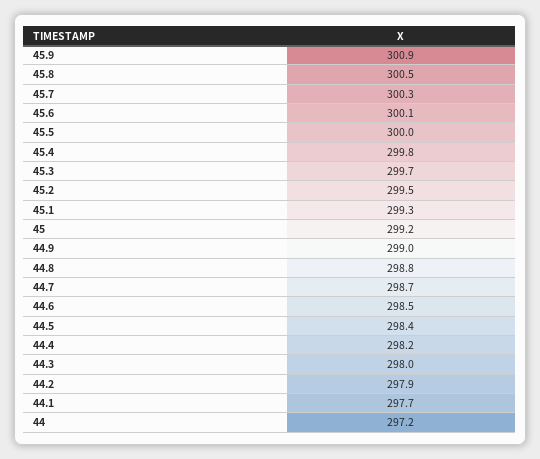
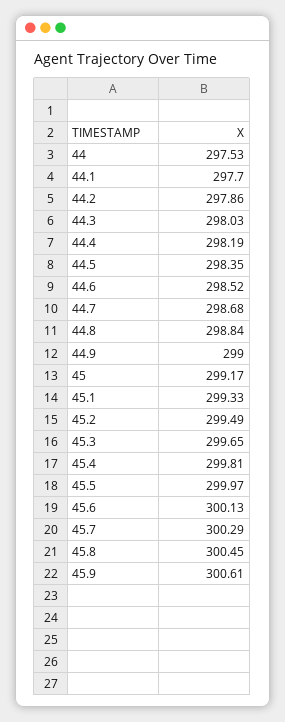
  {
-   "45.9": 300.9,
+   "45.9": 300.61,
    "45.8": 300.45,
    "45.7": 300.29,
    "45.6": 300.13,
    "45.5": 299.97,
    "45.4": 299.81,
    "45.3": 299.65,
    "45.2": 299.49,
    "45.1": 299.33,
    "45": 299.17,
    "44.9": 299,
    "44.8": 298.84,
    "44.7": 298.68,
    "44.6": 298.52,
    "44.5": 298.35,
    "44.4": 298.19,
    "44.3": 298.03,
    "44.2": 297.86,
    "44.1": 297.7,
-   "44": 297.2
+   "44": 297.53
  }

